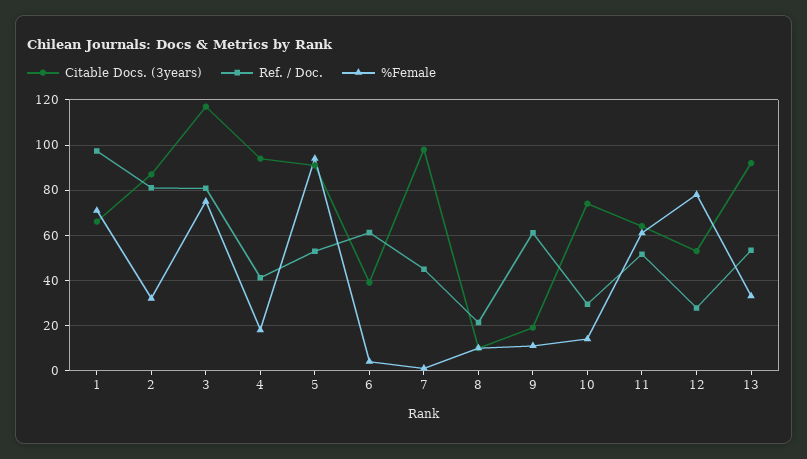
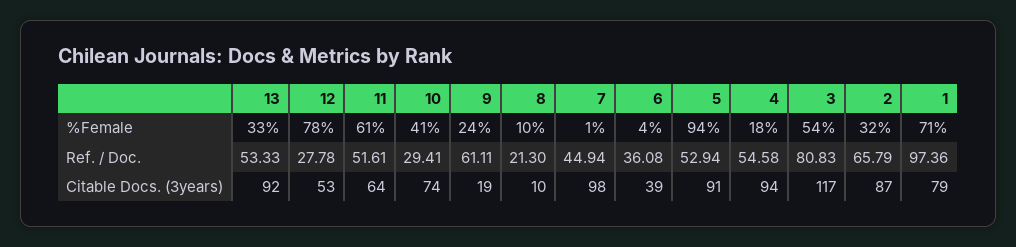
  {
    "Citable Docs. (3years)": {
-     "1": 65,
+     "1": 79,
      "2": 87,
      "3": 117,
      "4": 94,
      "5": 91,
      "6": 39,
      "7": 98,
      "8": 10,
      "9": 19,
      "10": 74,
      "11": 64,
      "12": 53,
      "13": 92
    },
    "Ref. / Doc.": {
      "1": 97.36,
-     "2": 80,
+     "2": 65.79,
      "3": 80.83,
-     "4": 40,
+     "4": 54.58,
      "5": 52.94,
-     "6": 60,
+     "6": 36.08,
      "7": 44.94,
      "8": 21.3,
      "9": 61.11,
      "10": 29.41,
      "11": 51.61,
      "12": 27.78,
      "13": 53.33
    },
    "%Female": {
      "1": 71,
      "2": 32,
-     "3": 75,
+     "3": 54,
      "4": 18,
      "5": 94,
      "6": 4,
      "7": 1,
      "8": 10,
-     "9": 10,
+     "9": 24,
-     "10": 15,
+     "10": 41,
      "11": 61,
      "12": 78,
      "13": 33
    }
  }

